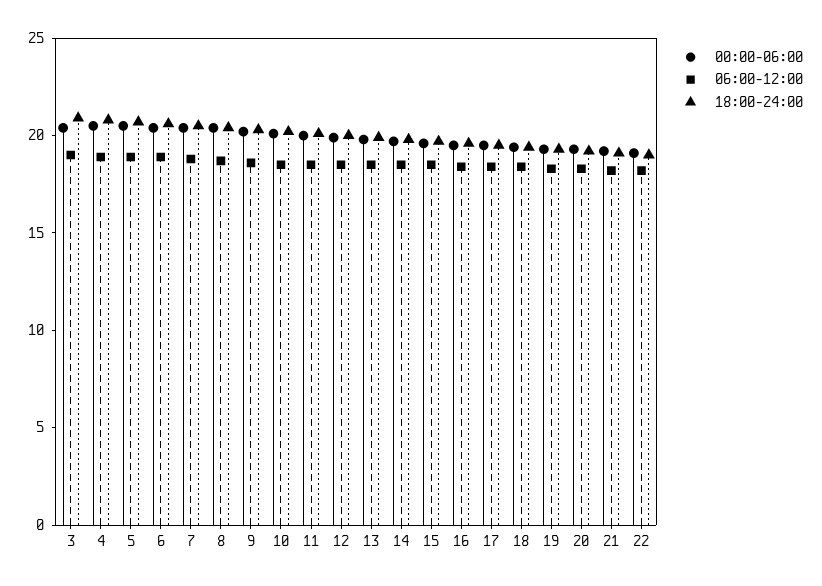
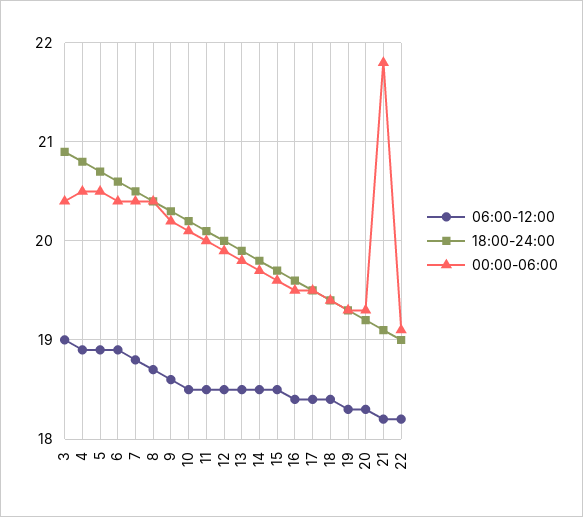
  {
    "00:00-06:00": {
      "3": 20.4,
      "4": 20.5,
      "5": 20.5,
      "6": 20.4,
      "7": 20.4,
      "8": 20.4,
      "9": 20.2,
      "10": 20.1,
      "11": 20,
      "12": 19.9,
      "13": 19.8,
      "14": 19.7,
      "15": 19.6,
      "16": 19.5,
      "17": 19.5,
      "18": 19.4,
      "19": 19.3,
      "20": 19.3,
-     "21": 19,
+     "21": 21.8,
      "22": 19.1
    },
    "06:00-12:00": {
      "3": 19,
      "4": 18.9,
      "5": 18.9,
      "6": 18.9,
      "7": 18.8,
      "8": 18.7,
      "9": 18.6,
      "10": 18.5,
      "11": 18.5,
      "12": 18.5,
      "13": 18.5,
      "14": 18.5,
      "15": 18.5,
      "16": 18.4,
      "17": 18.4,
      "18": 18.4,
      "19": 18.3,
      "20": 18.3,
      "21": 18.2,
      "22": 18.2
    },
    "18:00-24:00": {
      "3": 20.9,
      "4": 20.8,
      "5": 20.7,
      "6": 20.6,
      "7": 20.5,
      "8": 20.4,
      "9": 20.3,
      "10": 20.2,
      "11": 20.1,
      "12": 20,
      "13": 19.9,
      "14": 19.8,
      "15": 19.7,
      "16": 19.6,
      "17": 19.5,
      "18": 19.4,
      "19": 19.3,
      "20": 19.2,
      "21": 19.1,
      "22": 19
    }
  }

